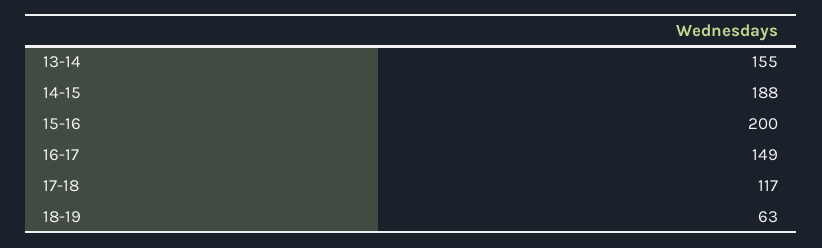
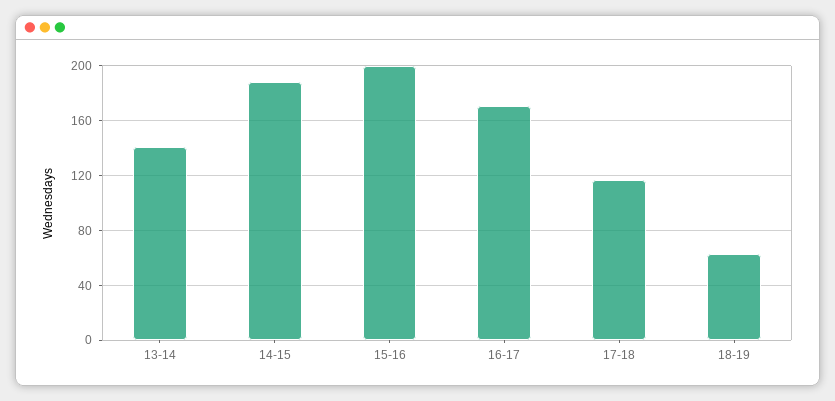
  {
-   "13-14": 155,
+   "13-14": 140,
    "14-15": 188,
    "15-16": 200,
-   "16-17": 149,
+   "16-17": 170,
    "17-18": 117,
    "18-19": 63
  }

